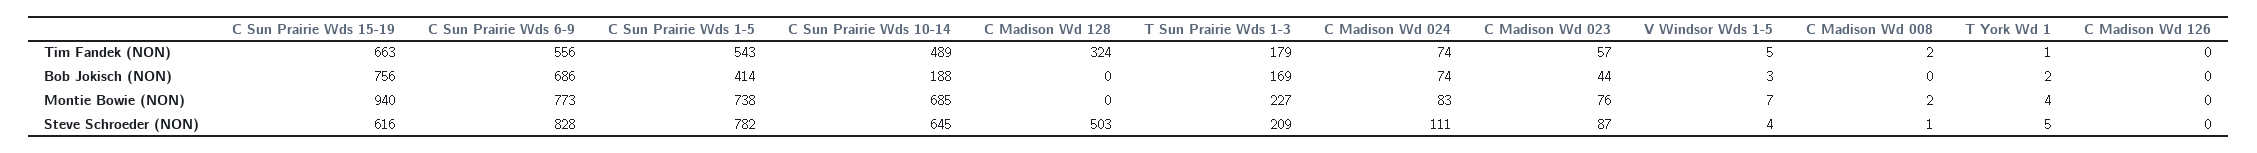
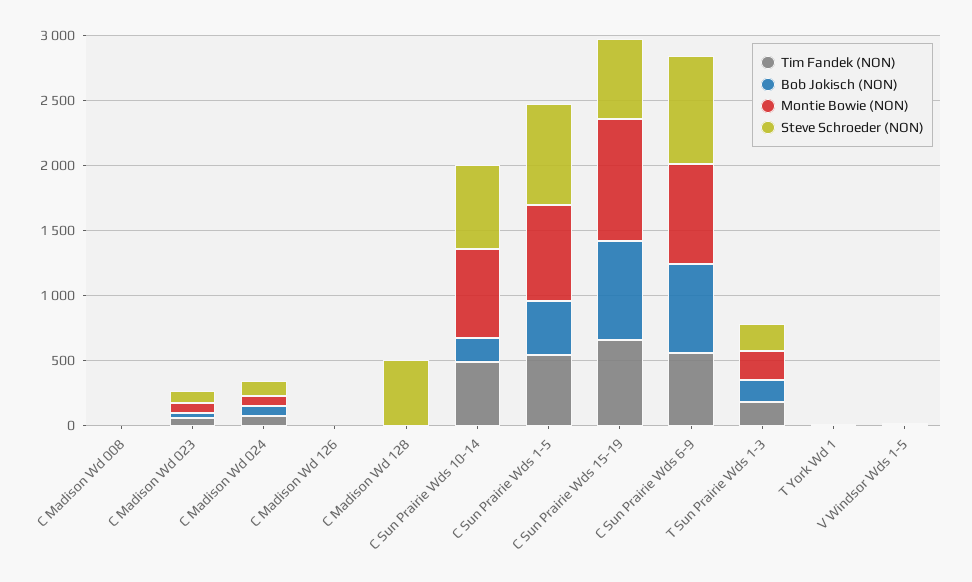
  {
    "Tim Fandek (NON)": {
      "C Sun Prairie Wds 15-19": 663,
      "C Sun Prairie Wds 6-9": 556,
      "C Sun Prairie Wds 1-5": 543,
      "C Sun Prairie Wds 10-14": 489,
-     "C Madison Wd 128": 324,
+     "C Madison Wd 128": 0,
      "T Sun Prairie Wds 1-3": 179,
      "C Madison Wd 024": 74,
      "C Madison Wd 023": 57,
      "V Windsor Wds 1-5": 5,
      "C Madison Wd 008": 2,
      "T York Wd 1": 1,
      "C Madison Wd 126": 0
    },
    "Bob Jokisch (NON)": {
      "C Sun Prairie Wds 15-19": 756,
      "C Sun Prairie Wds 6-9": 686,
      "C Sun Prairie Wds 1-5": 414,
      "C Sun Prairie Wds 10-14": 188,
      "C Madison Wd 128": 0,
      "T Sun Prairie Wds 1-3": 169,
      "C Madison Wd 024": 74,
      "C Madison Wd 023": 44,
      "V Windsor Wds 1-5": 3,
      "C Madison Wd 008": 0,
      "T York Wd 1": 2,
      "C Madison Wd 126": 0
    },
    "Montie Bowie (NON)": {
      "C Sun Prairie Wds 15-19": 940,
      "C Sun Prairie Wds 6-9": 773,
      "C Sun Prairie Wds 1-5": 738,
      "C Sun Prairie Wds 10-14": 685,
      "C Madison Wd 128": 0,
      "T Sun Prairie Wds 1-3": 227,
      "C Madison Wd 024": 83,
      "C Madison Wd 023": 76,
      "V Windsor Wds 1-5": 7,
      "C Madison Wd 008": 2,
      "T York Wd 1": 4,
      "C Madison Wd 126": 0
    },
    "Steve Schroeder (NON)": {
      "C Sun Prairie Wds 15-19": 616,
      "C Sun Prairie Wds 6-9": 828,
      "C Sun Prairie Wds 1-5": 782,
      "C Sun Prairie Wds 10-14": 645,
      "C Madison Wd 128": 503,
      "T Sun Prairie Wds 1-3": 209,
      "C Madison Wd 024": 111,
      "C Madison Wd 023": 87,
      "V Windsor Wds 1-5": 4,
      "C Madison Wd 008": 1,
      "T York Wd 1": 5,
      "C Madison Wd 126": 0
    }
  }

